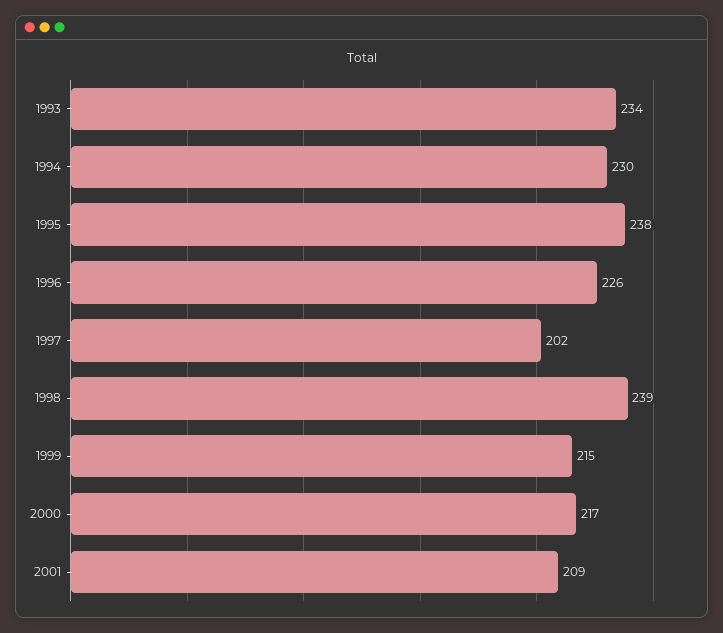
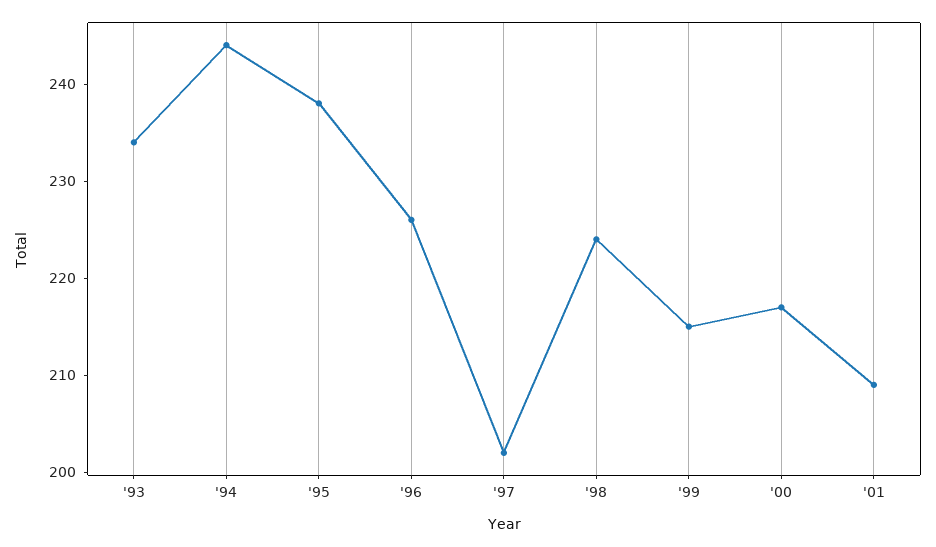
  {
    "1993": 234,
-   "1994": 230,
+   "1994": 244,
    "1995": 238,
    "1996": 226,
    "1997": 202,
-   "1998": 239,
+   "1998": 224,
    "1999": 215,
    "2000": 217,
    "2001": 209
  }

